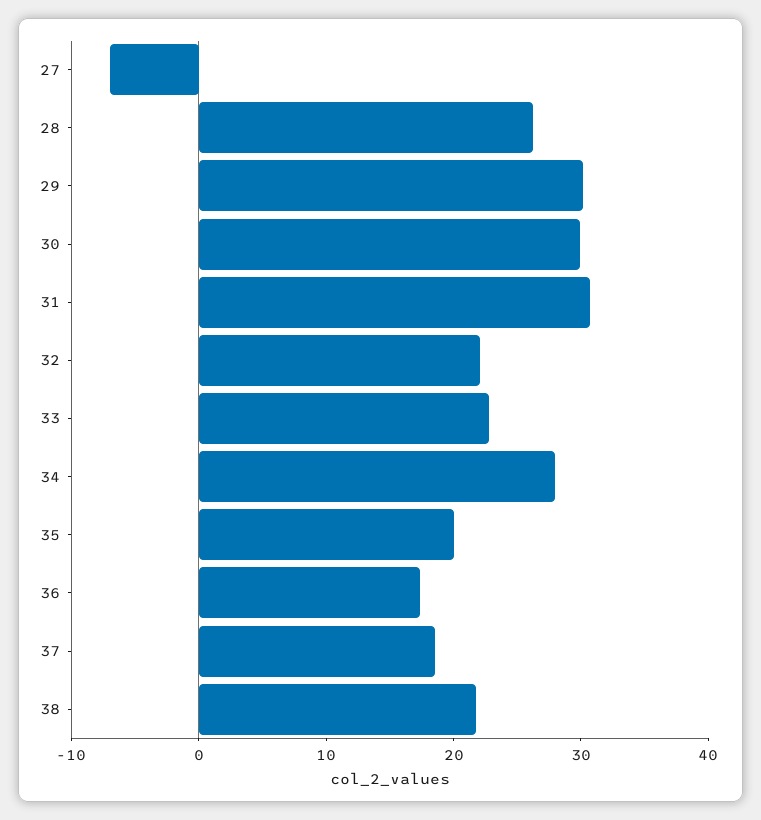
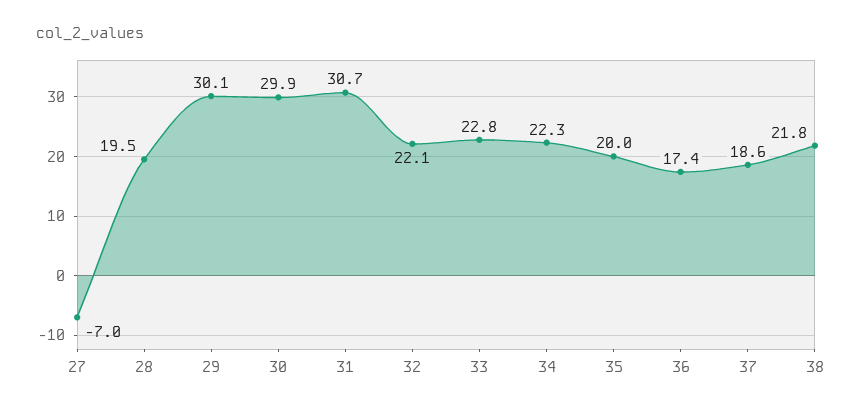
  {
    "27": -7,
-   "28": 26,
+   "28": 19.5,
    "29": 30.1,
    "30": 29.9,
    "31": 30.7,
    "32": 22.1,
    "33": 22.8,
-   "34": 28,
+   "34": 22.3,
    "35": 20,
    "36": 17.4,
    "37": 18.6,
    "38": 21.8
  }

